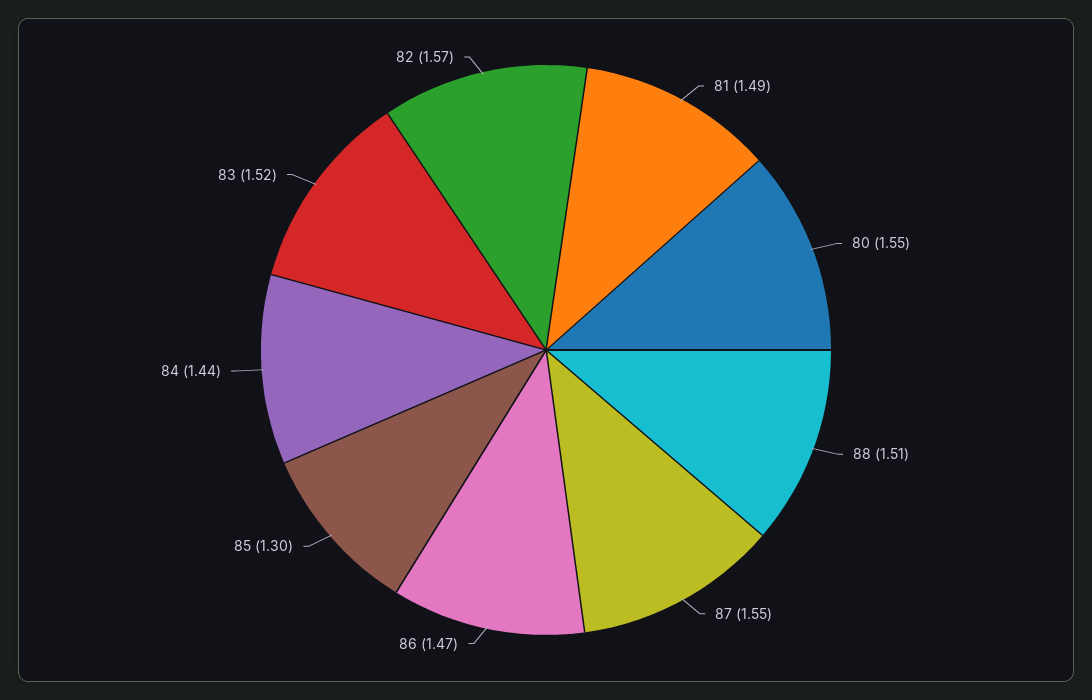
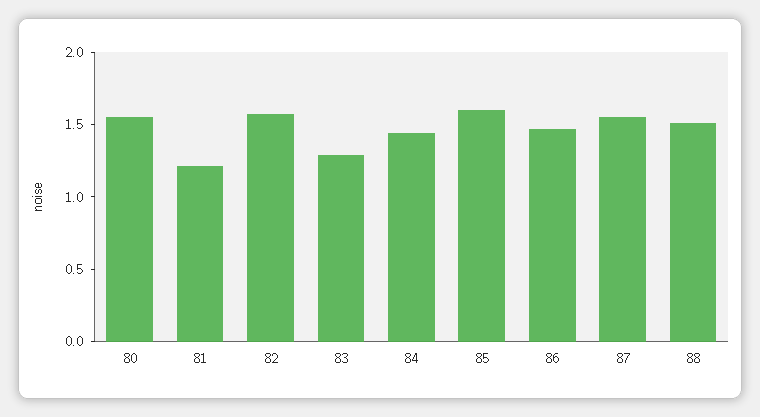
  {
-   "81": 1.49,
+   "81": 1.2,
    "80": 1.55,
    "88": 1.51,
    "87": 1.55,
    "86": 1.47,
-   "85": 1.3,
+   "85": 1.6,
    "84": 1.44,
-   "83": 1.52,
+   "83": 1.3,
    "82": 1.57
  }

